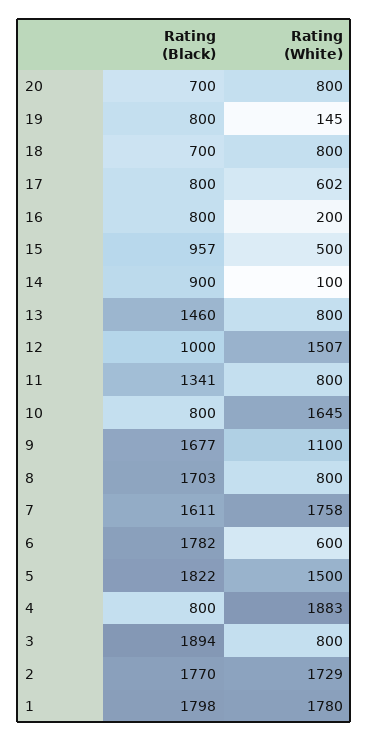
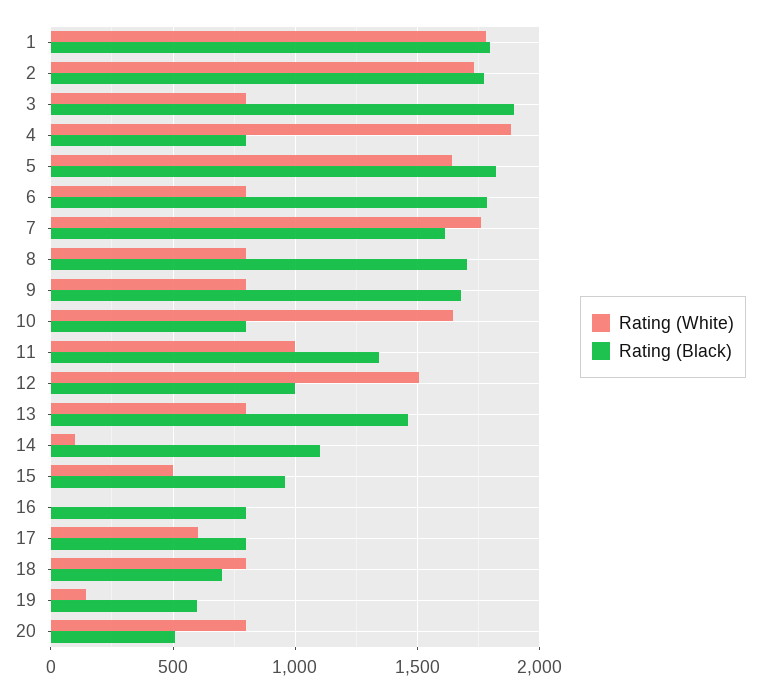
  {
    "Rating (Black)": {
-     "20": 700,
+     "20": 500,
-     "19": 800,
+     "19": 600,
      "18": 700,
      "17": 800,
      "16": 800,
      "15": 957,
-     "14": 900,
+     "14": 1100,
      "13": 1460,
      "12": 1000,
      "11": 1341,
      "10": 800,
      "9": 1677,
      "8": 1703,
      "7": 1611,
      "6": 1782,
      "5": 1822,
      "4": 800,
      "3": 1894,
      "2": 1770,
      "1": 1798
    },
    "Rating (White)": {
      "20": 800,
      "19": 145,
      "18": 800,
      "17": 602,
-     "16": 200,
+     "16": 0,
      "15": 500,
      "14": 100,
      "13": 800,
      "12": 1507,
-     "11": 800,
+     "11": 1000,
      "10": 1645,
-     "9": 1100,
+     "9": 800,
      "8": 800,
      "7": 1758,
-     "6": 600,
+     "6": 800,
-     "5": 1500,
+     "5": 1650,
      "4": 1883,
      "3": 800,
      "2": 1729,
      "1": 1780
    }
  }

